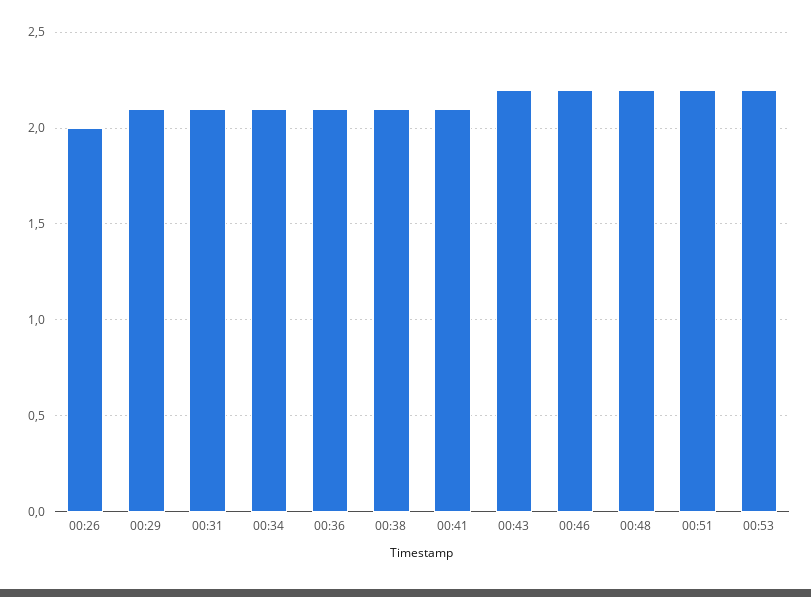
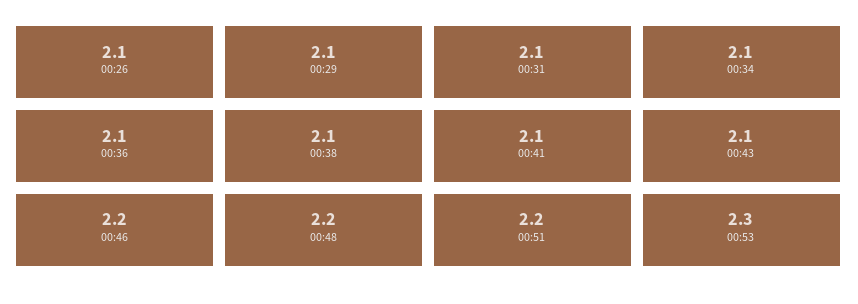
  {
-   "00:26": 2,
+   "00:26": 2.1,
    "00:29": 2.1,
    "00:31": 2.1,
    "00:34": 2.1,
    "00:36": 2.1,
    "00:38": 2.1,
    "00:41": 2.1,
-   "00:43": 2.2,
+   "00:43": 2.1,
    "00:46": 2.2,
    "00:48": 2.2,
    "00:51": 2.2,
-   "00:53": 2.2
+   "00:53": 2.3
  }

